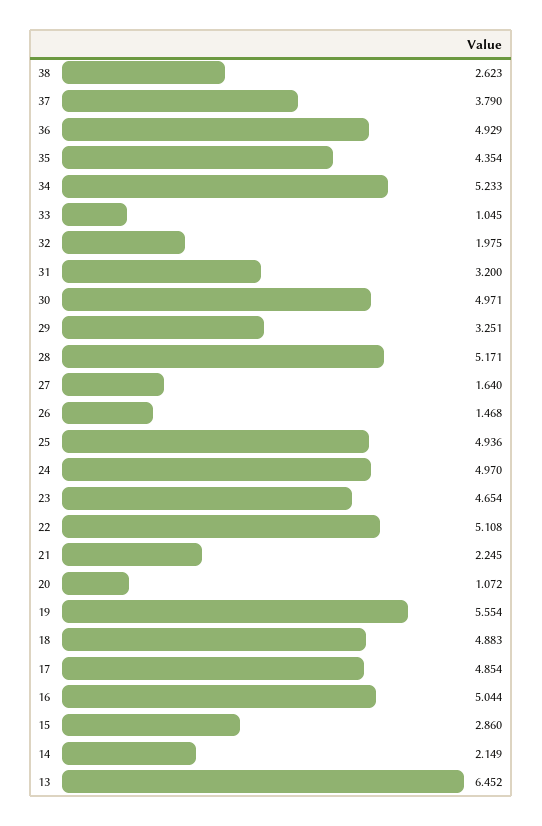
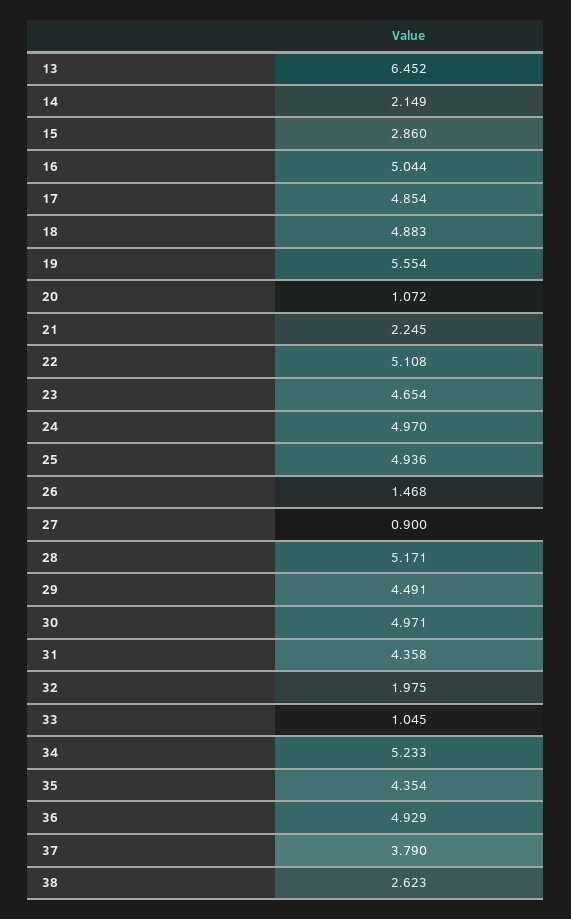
  {
    "38": 2.623,
    "37": 3.79,
    "36": 4.929,
    "35": 4.354,
    "34": 5.233,
    "33": 1.045,
    "32": 1.975,
-   "31": 3.2,
+   "31": 4.358,
    "30": 4.971,
-   "29": 3.251,
+   "29": 4.491,
    "28": 5.171,
-   "27": 1.64,
+   "27": 0.9,
    "26": 1.468,
    "25": 4.936,
    "24": 4.97,
    "23": 4.654,
    "22": 5.108,
    "21": 2.245,
    "20": 1.072,
    "19": 5.554,
    "18": 4.883,
    "17": 4.854,
    "16": 5.044,
    "15": 2.86,
    "14": 2.149,
    "13": 6.452
  }

